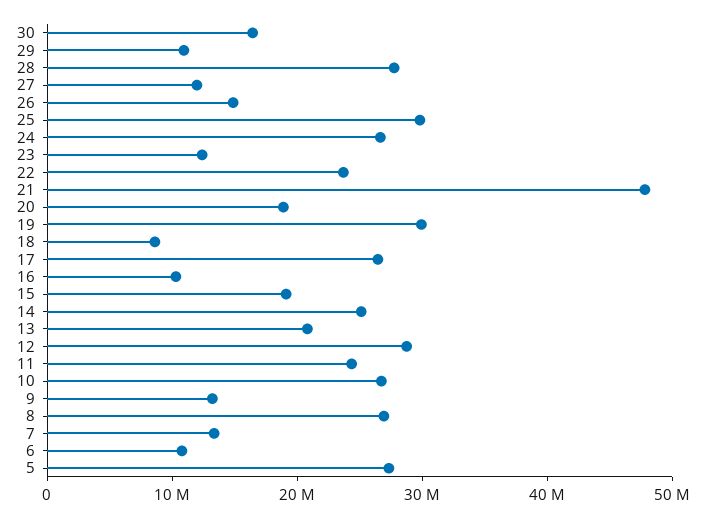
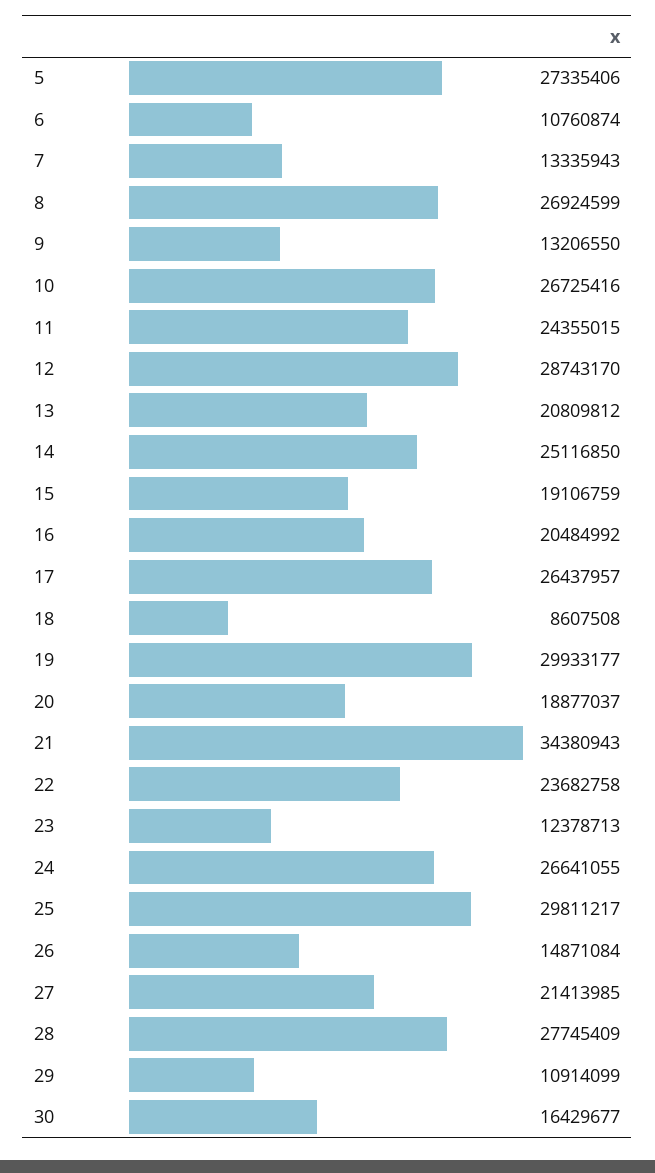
  {
    "30": 16429677,
    "29": 10914099,
    "28": 27745409,
-   "27": 12000000,
+   "27": 21413985,
    "26": 14871084,
    "25": 29811217,
    "24": 26641055,
    "23": 12378713,
    "22": 23682758,
-   "21": 48000000,
+   "21": 34380943,
    "20": 18877037,
    "19": 29933177,
    "18": 8607508,
    "17": 26437957,
-   "16": 10000000,
+   "16": 20484992,
    "15": 19106759,
    "14": 25116850,
    "13": 20809812,
    "12": 28743170,
    "11": 24355015,
    "10": 26725416,
    "9": 13206550,
    "8": 26924599,
    "7": 13335943,
    "6": 10760874,
    "5": 27335406
  }

